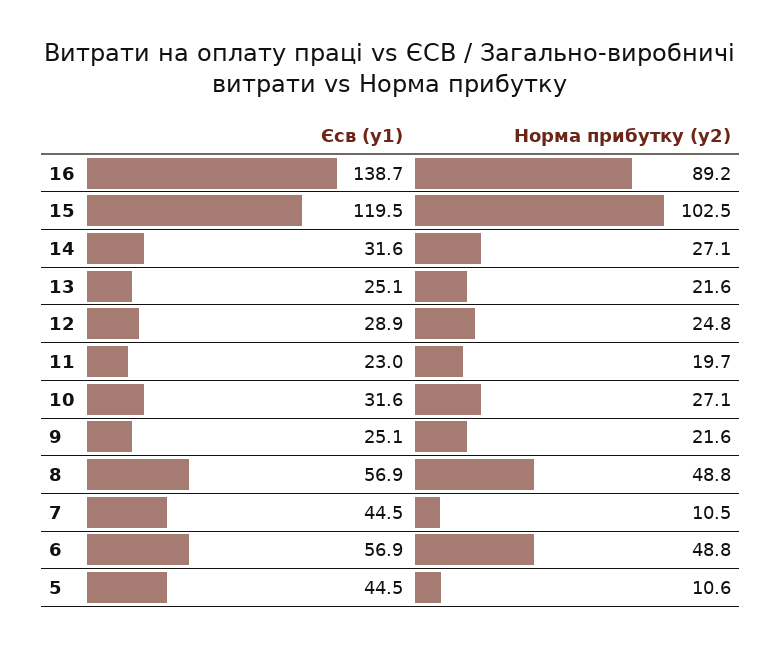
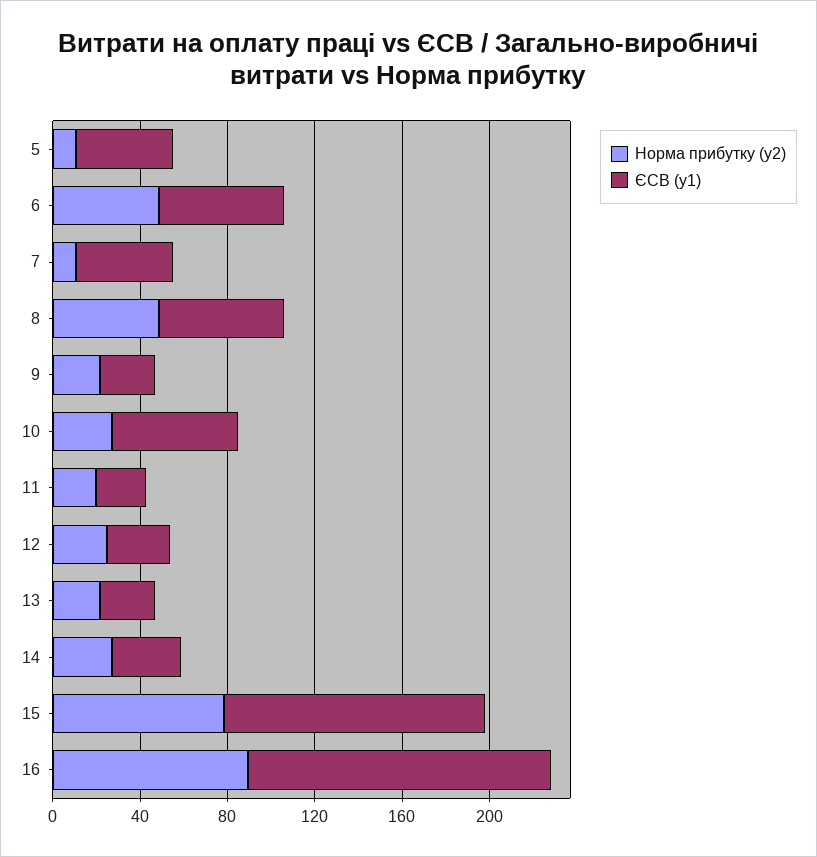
  {
    "Єсв (y1)": {
      "16": 138.7,
      "15": 119.5,
      "14": 31.6,
      "13": 25.1,
      "12": 28.9,
      "11": 23,
-     "10": 31.6,
+     "10": 60,
      "9": 25.1,
      "8": 56.9,
      "7": 44.5,
      "6": 56.9,
      "5": 44.5
    },
    "Норма прибутку (y2)": {
      "16": 89.2,
-     "15": 102.5,
+     "15": 80,
      "14": 27.1,
      "13": 21.6,
      "12": 24.8,
      "11": 19.7,
      "10": 27.1,
      "9": 21.6,
      "8": 48.8,
      "7": 10.5,
      "6": 48.8,
      "5": 10.6
    }
  }

